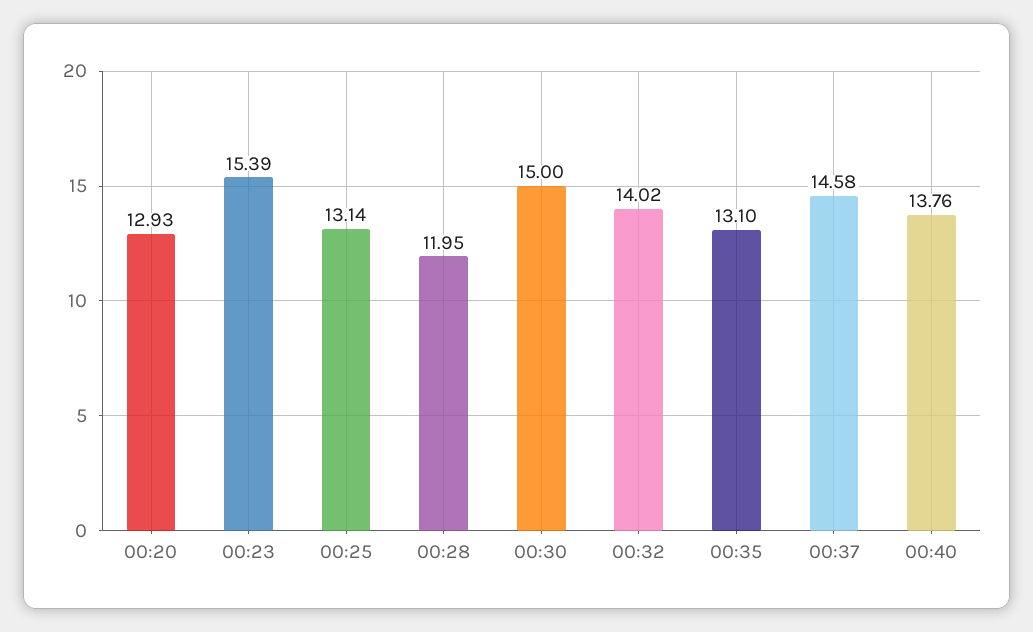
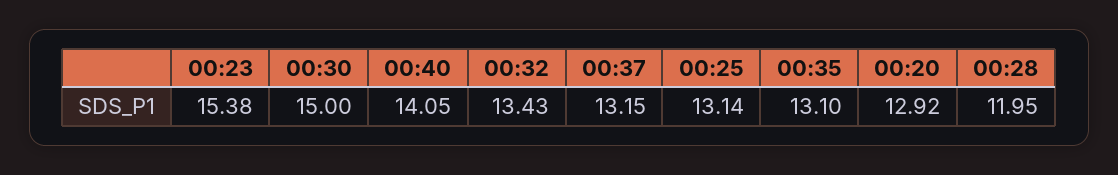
  {
-   "00:20": 12.93,
+   "00:20": 12.92,
-   "00:23": 15.39,
+   "00:23": 15.38,
    "00:25": 13.14,
    "00:28": 11.95,
    "00:30": 15,
-   "00:32": 14.02,
+   "00:32": 13.43,
    "00:35": 13.1,
-   "00:37": 14.58,
+   "00:37": 13.15,
-   "00:40": 13.76
+   "00:40": 14.05
  }

